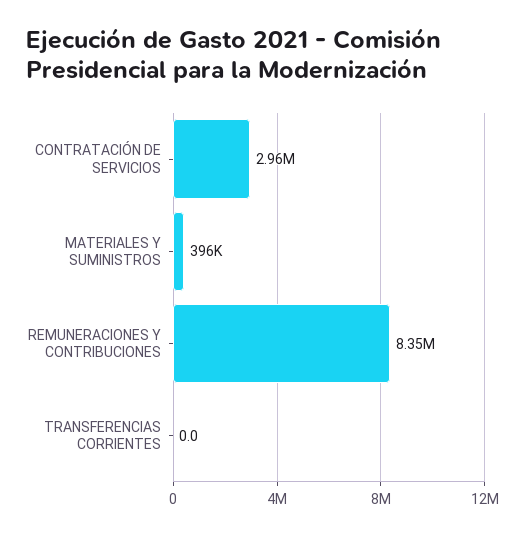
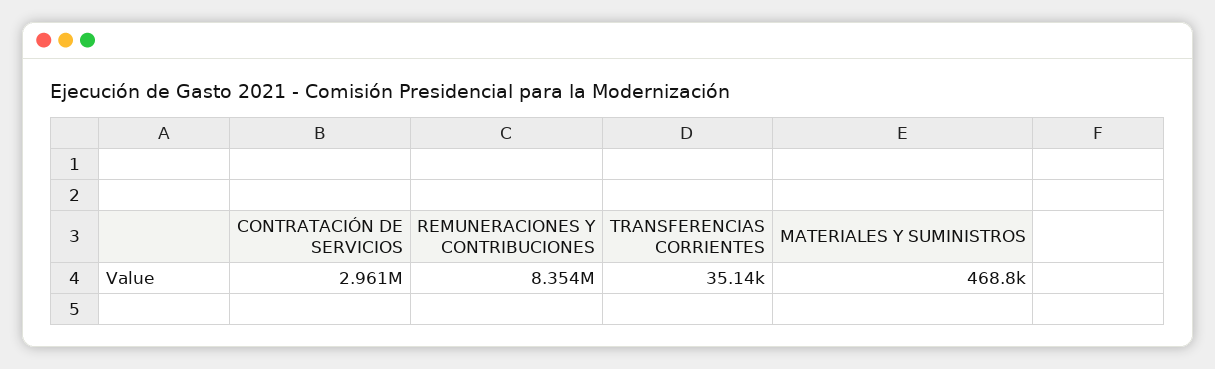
  {
    "CONTRATACIÓN DE SERVICIOS": 2961000,
-   "MATERIALES Y SUMINISTROS": 396000,
+   "MATERIALES Y SUMINISTROS": 468800,
    "REMUNERACIONES Y CONTRIBUCIONES": 8354000,
-   "TRANSFERENCIAS CORRIENTES": 0
+   "TRANSFERENCIAS CORRIENTES": 35140
  }

